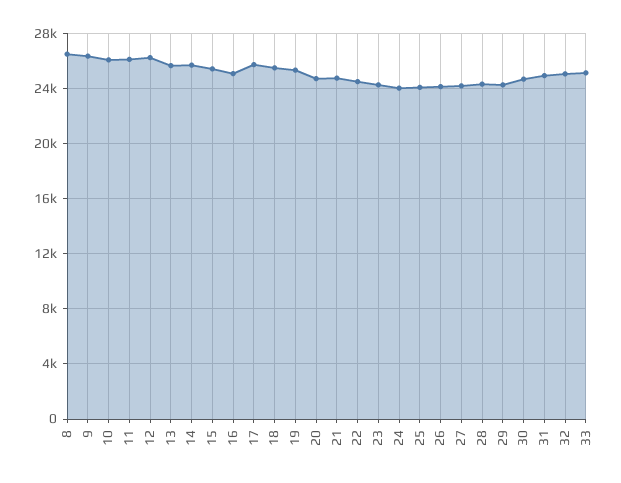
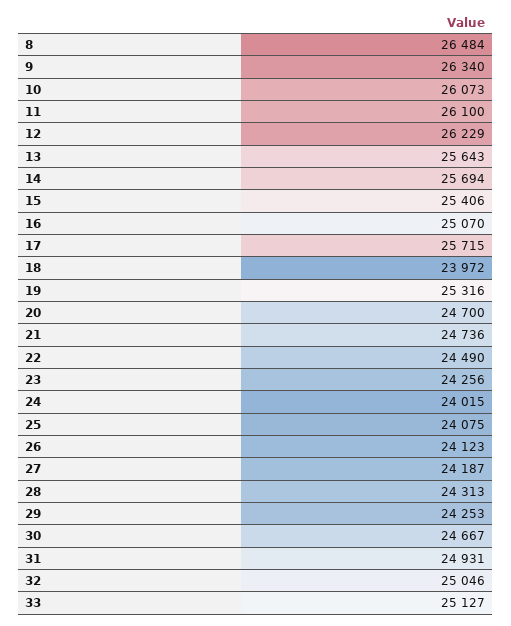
  {
    "8": 26484,
    "9": 26340,
    "10": 26073,
    "11": 26100,
    "12": 26229,
    "13": 25643,
    "14": 25694,
    "15": 25406,
    "16": 25070,
    "17": 25715,
-   "18": 25500,
+   "18": 23972,
    "19": 25316,
    "20": 24700,
    "21": 24736,
    "22": 24490,
    "23": 24256,
    "24": 24015,
    "25": 24075,
    "26": 24123,
    "27": 24187,
    "28": 24313,
    "29": 24253,
    "30": 24667,
    "31": 24931,
    "32": 25046,
    "33": 25127
  }

